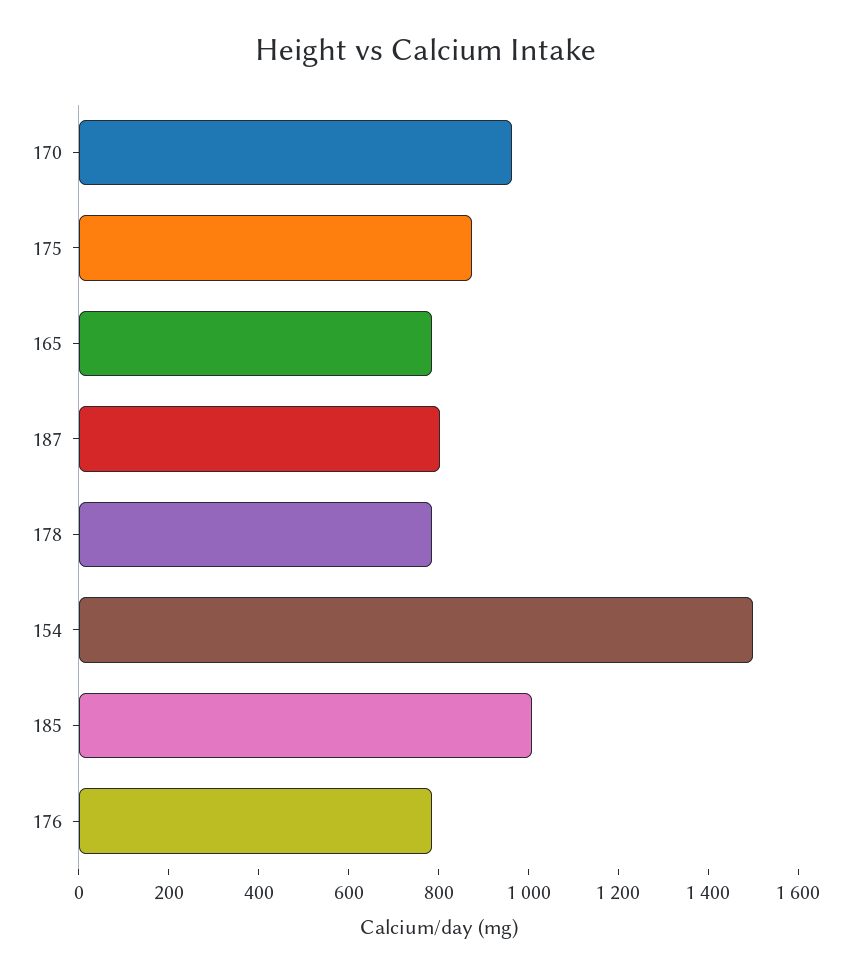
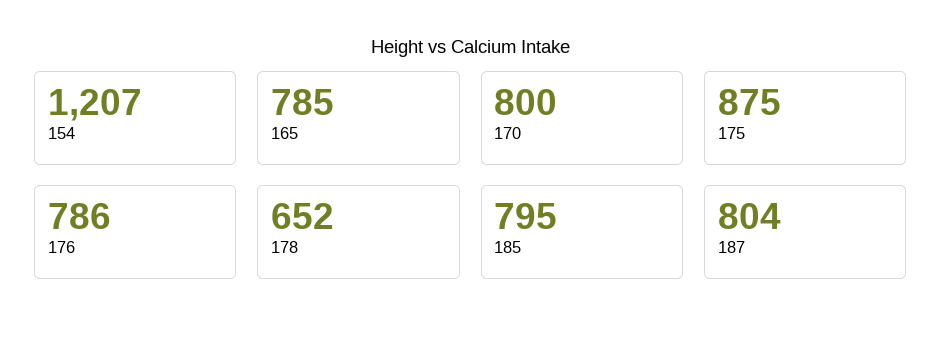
  {
-   "170": 950,
+   "170": 800,
    "175": 875,
    "165": 785,
    "187": 804,
-   "178": 800,
+   "178": 652,
-   "154": 1500,
+   "154": 1207,
-   "185": 1000,
+   "185": 795,
    "176": 786
  }

